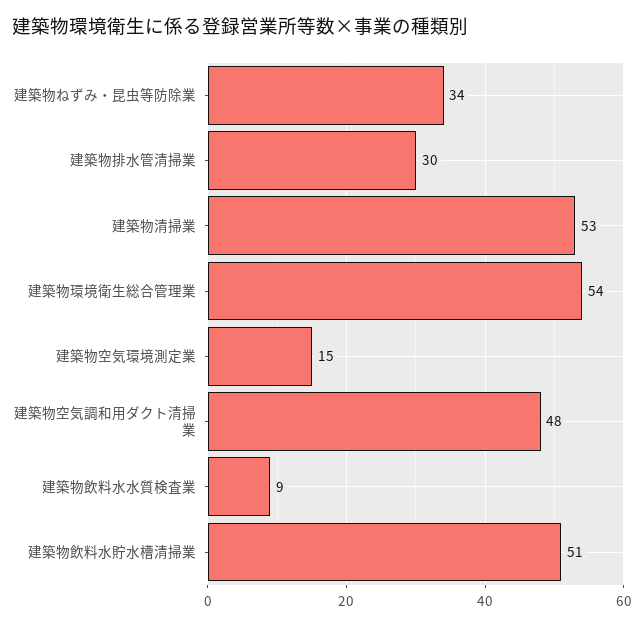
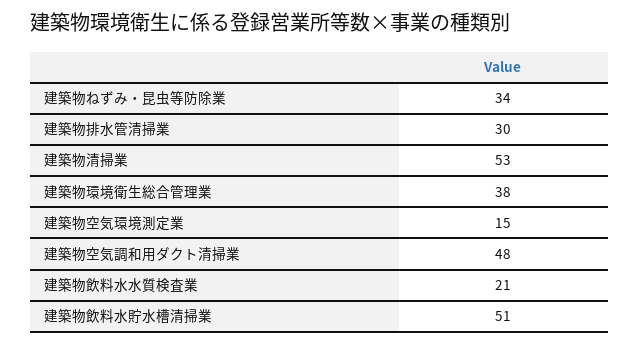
  {
    "建築物ねずみ・昆虫等防除業": 34,
    "建築物排水管清掃業": 30,
    "建築物清掃業": 53,
-   "建築物環境衛生総合管理業": 54,
+   "建築物環境衛生総合管理業": 38,
    "建築物空気環境測定業": 15,
    "建築物空気調和用ダクト清掃業": 48,
-   "建築物飲料水水質検査業": 9,
+   "建築物飲料水水質検査業": 21,
    "建築物飲料水貯水槽清掃業": 51
  }

